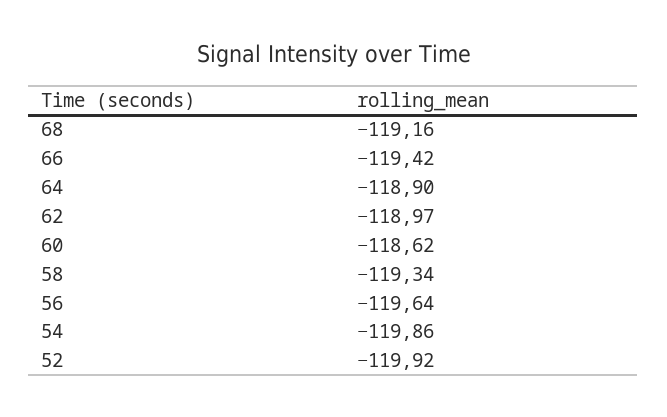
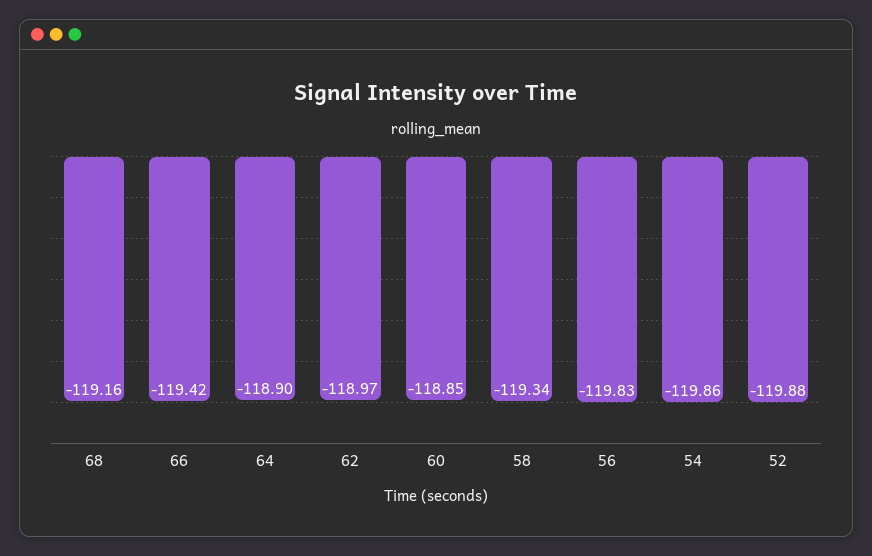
  {
    "68": -119.16,
    "66": -119.42,
    "64": -118.9,
    "62": -118.97,
-   "60": -118.62,
+   "60": -118.85,
    "58": -119.34,
-   "56": -119.64,
+   "56": -119.83,
    "54": -119.86,
-   "52": -119.92
+   "52": -119.88
  }

